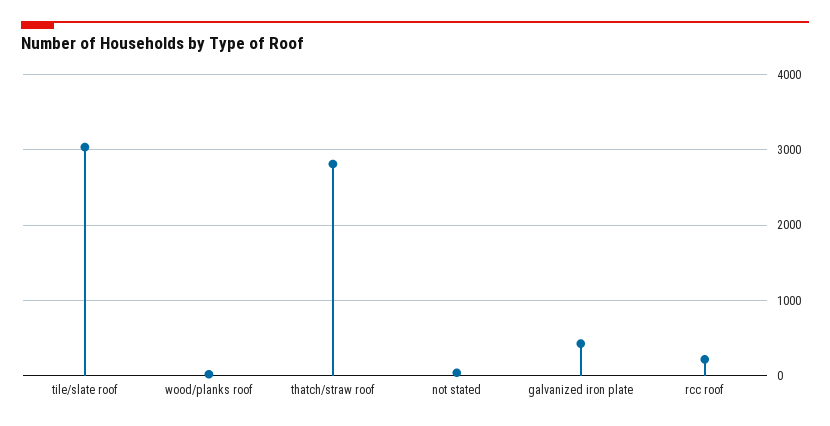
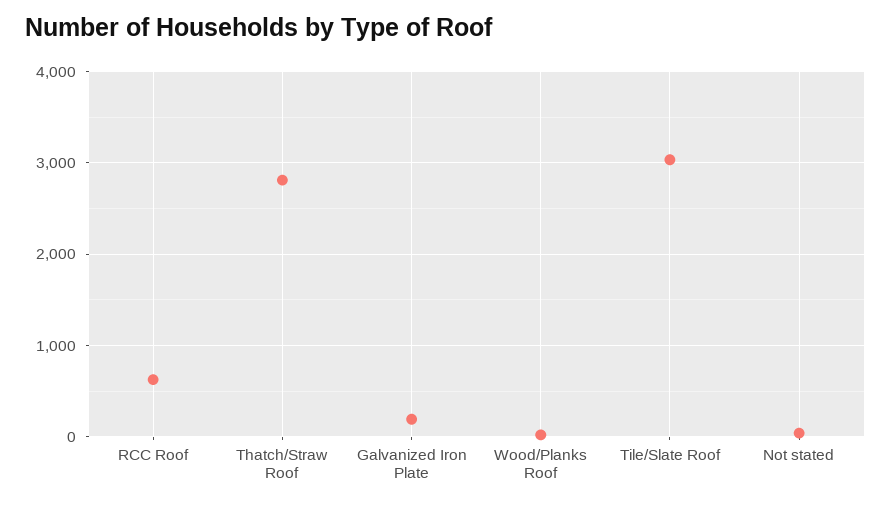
  {
    "tile/slate roof": 3000,
    "wood/planks roof": 0,
    "thatch/straw roof": 2800,
    "not stated": 0,
-   "galvanized iron plate": 400,
+   "galvanized iron plate": 200,
-   "rcc roof": 200
+   "rcc roof": 600
  }

